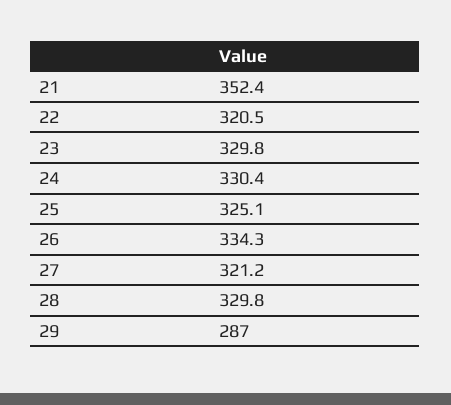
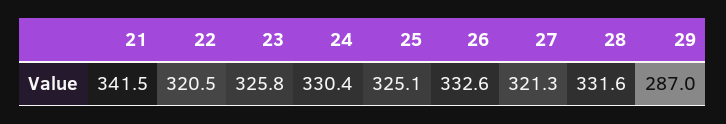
  {
-   "21": 352.4,
+   "21": 341.5,
    "22": 320.5,
-   "23": 329.8,
+   "23": 325.8,
    "24": 330.4,
    "25": 325.1,
-   "26": 334.3,
+   "26": 332.6,
-   "27": 321.2,
+   "27": 321.3,
-   "28": 329.8,
+   "28": 331.6,
    "29": 287
  }

